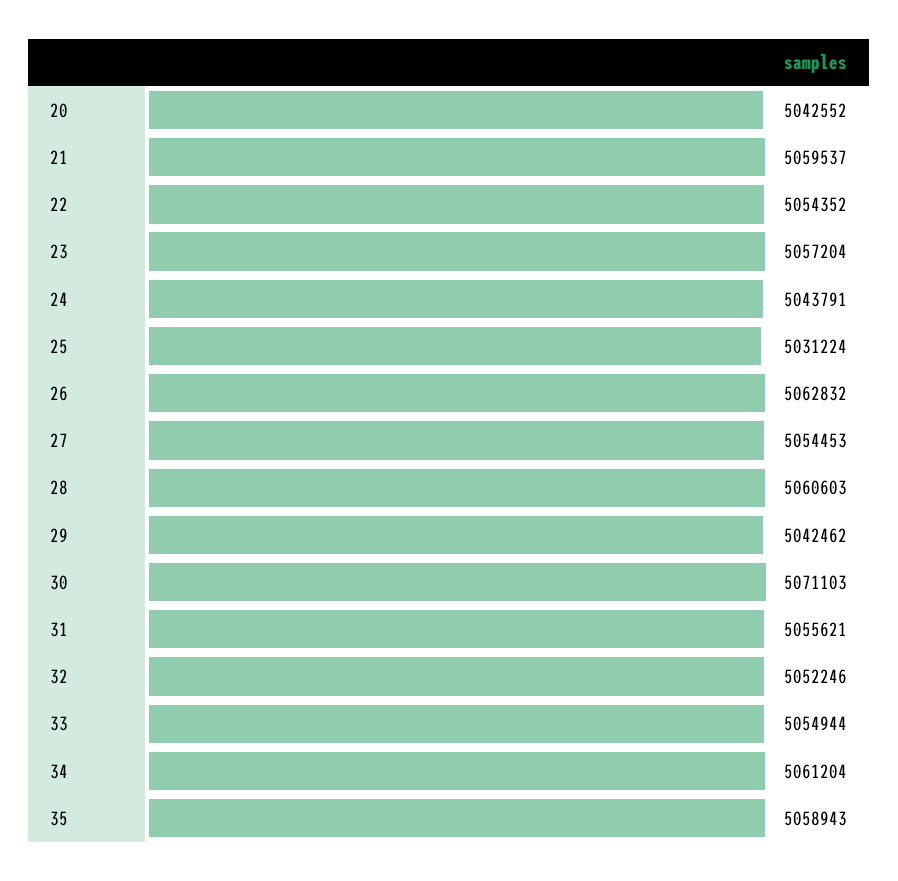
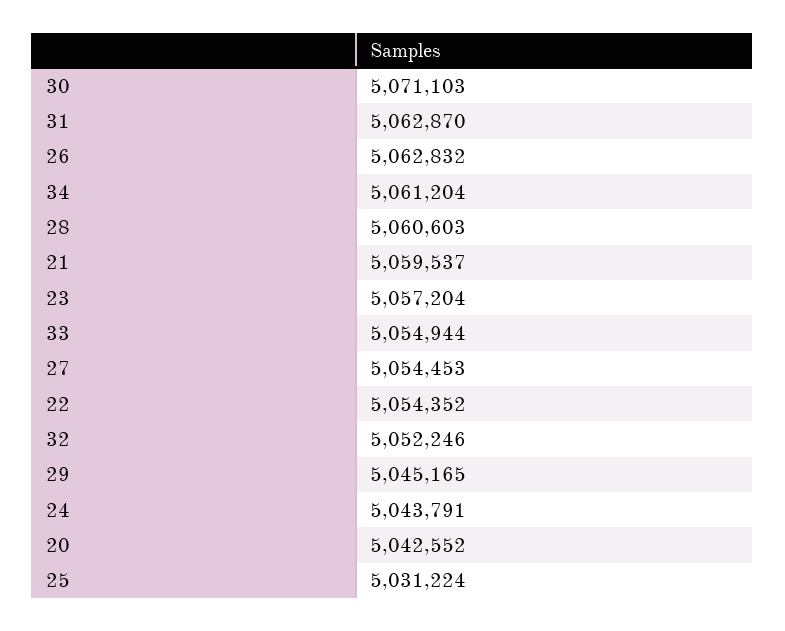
  {
    "20": 5042552,
    "21": 5059537,
    "22": 5054352,
    "23": 5057204,
    "24": 5043791,
    "25": 5031224,
    "26": 5062832,
    "27": 5054453,
    "28": 5060603,
-   "29": 5042462,
+   "29": 5045165,
    "30": 5071103,
-   "31": 5055621,
+   "31": 5062870,
    "32": 5052246,
    "33": 5054944,
-   "34": 5061204,
+   "34": 5061204
-   "35": 5058943
  }

